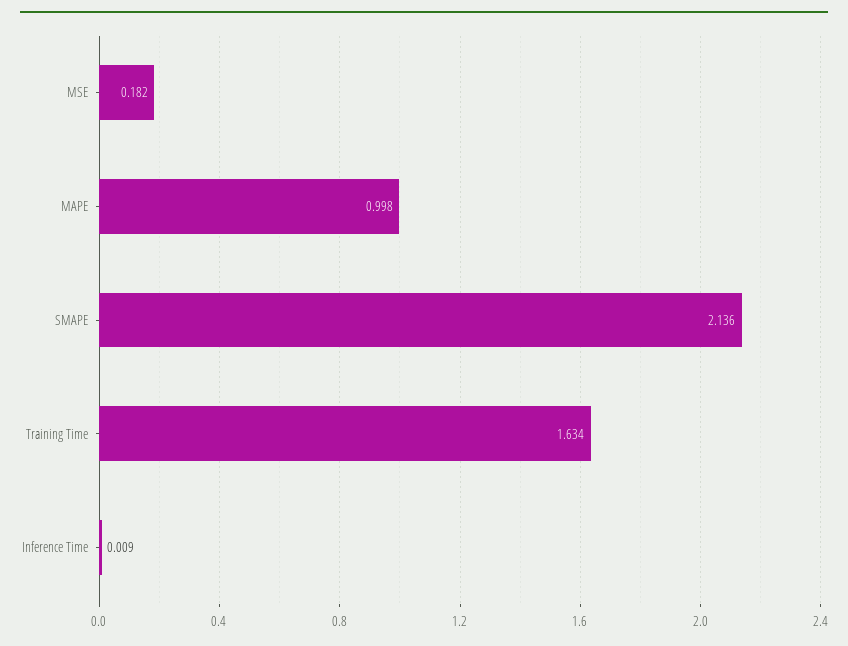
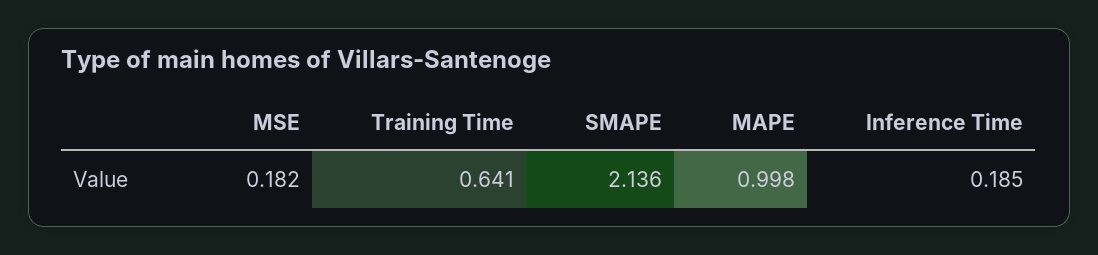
  {
    "MSE": 0.182,
    "MAPE": 0.998,
    "SMAPE": 2.136,
-   "Training Time": 1.634,
+   "Training Time": 0.641,
-   "Inference Time": 0.009
+   "Inference Time": 0.185
  }

